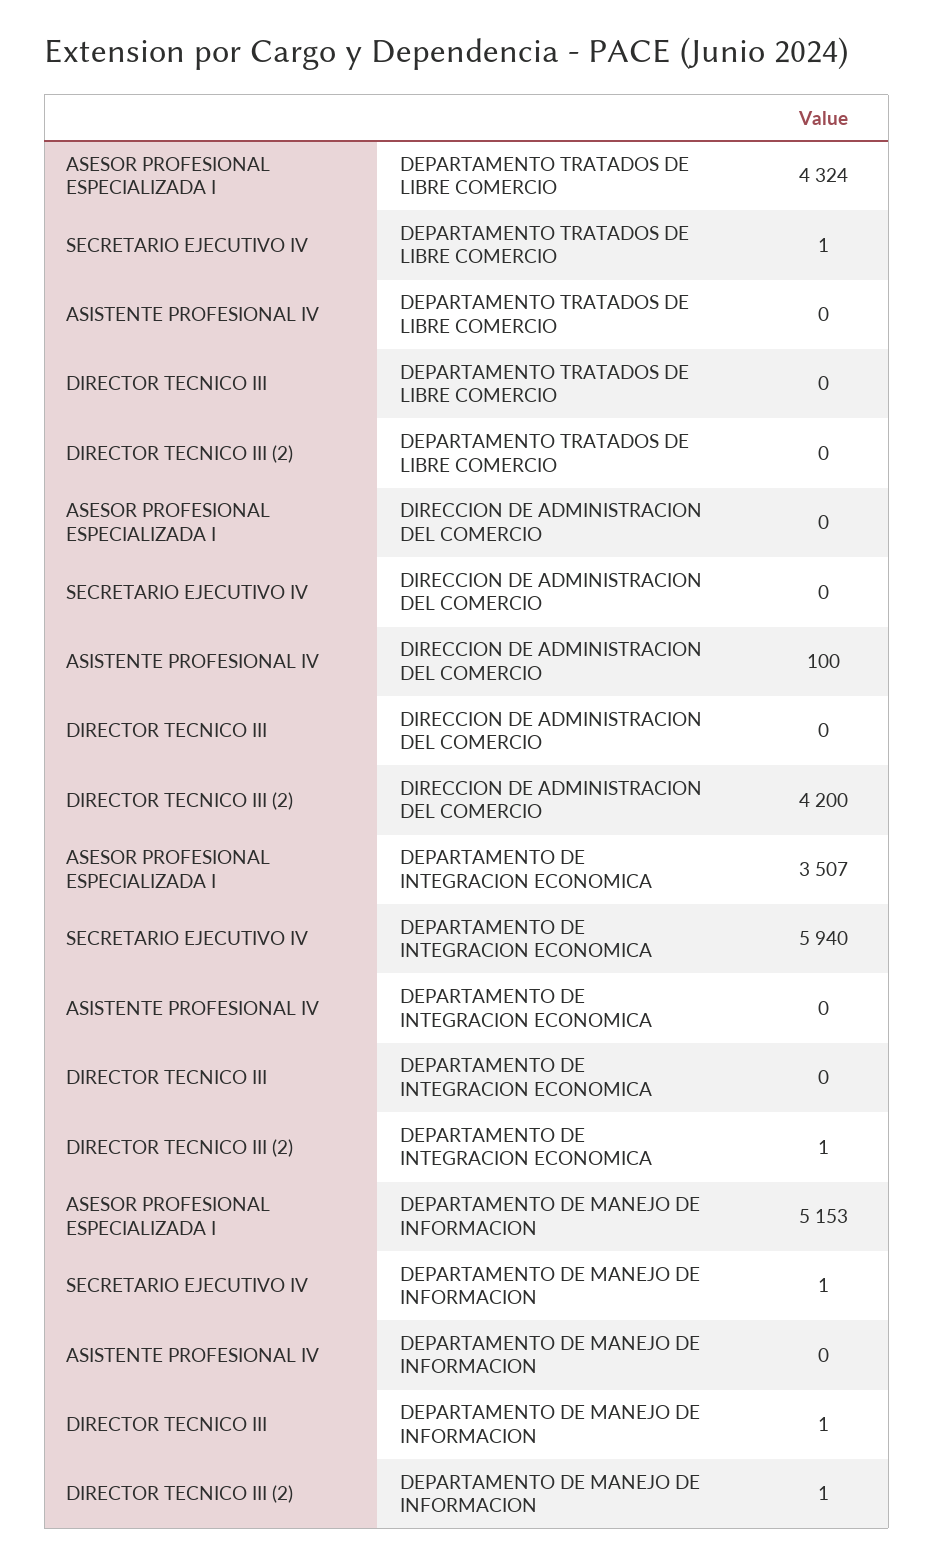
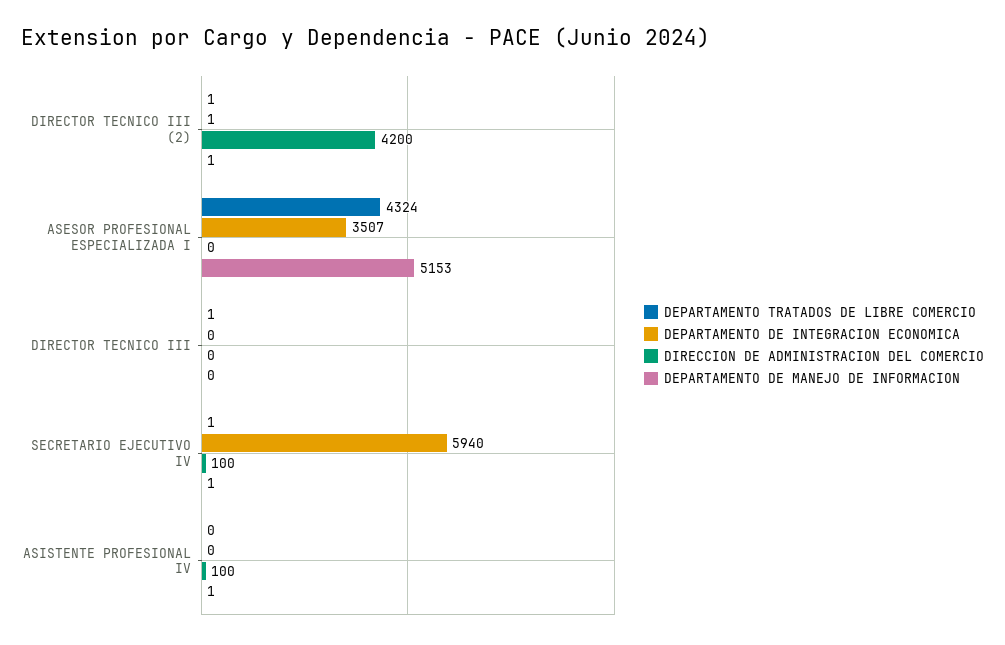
  {
    "DEPARTAMENTO TRATADOS DE LIBRE COMERCIO": {
      "ASESOR PROFESIONAL ESPECIALIZADA I": 4324,
      "SECRETARIO EJECUTIVO IV": 1,
      "ASISTENTE PROFESIONAL IV": 0,
-     "DIRECTOR TECNICO III": 0,
+     "DIRECTOR TECNICO III": 1,
-     "DIRECTOR TECNICO III (2)": 0
+     "DIRECTOR TECNICO III (2)": 1
    },
    "DIRECCION DE ADMINISTRACION DEL COMERCIO": {
      "ASESOR PROFESIONAL ESPECIALIZADA I": 0,
-     "SECRETARIO EJECUTIVO IV": 0,
+     "SECRETARIO EJECUTIVO IV": 100,
      "ASISTENTE PROFESIONAL IV": 100,
      "DIRECTOR TECNICO III": 0,
      "DIRECTOR TECNICO III (2)": 4200
    },
    "DEPARTAMENTO DE INTEGRACION ECONOMICA": {
      "ASESOR PROFESIONAL ESPECIALIZADA I": 3507,
      "SECRETARIO EJECUTIVO IV": 5940,
      "ASISTENTE PROFESIONAL IV": 0,
      "DIRECTOR TECNICO III": 0,
      "DIRECTOR TECNICO III (2)": 1
    },
    "DEPARTAMENTO DE MANEJO DE INFORMACION": {
      "ASESOR PROFESIONAL ESPECIALIZADA I": 5153,
      "SECRETARIO EJECUTIVO IV": 1,
-     "ASISTENTE PROFESIONAL IV": 0,
+     "ASISTENTE PROFESIONAL IV": 1,
-     "DIRECTOR TECNICO III": 1,
+     "DIRECTOR TECNICO III": 0,
      "DIRECTOR TECNICO III (2)": 1
    }
  }

